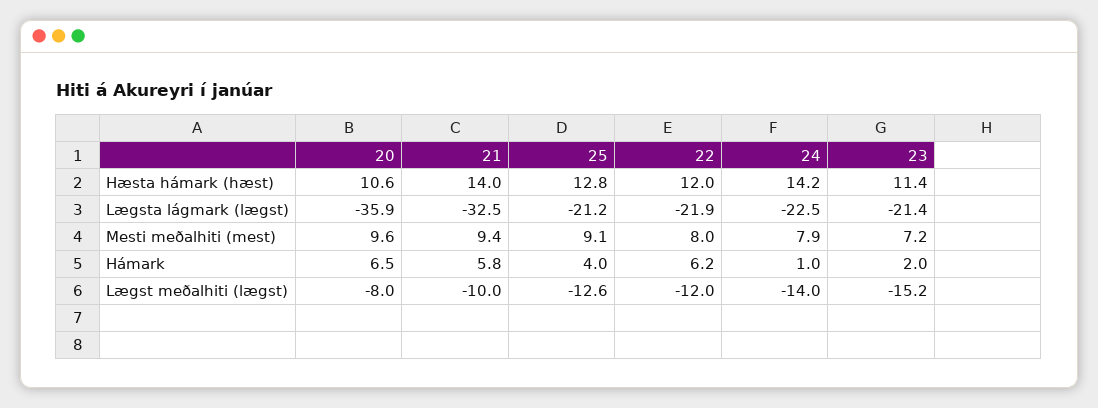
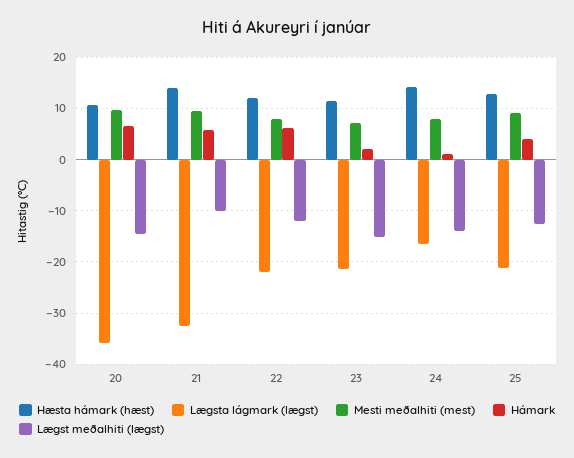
  {
    "Hæsta hámark (hæst)": {
      "20": 10.6,
      "21": 14,
      "25": 12.8,
      "22": 12,
      "24": 14.2,
      "23": 11.4
    },
    "Lægsta lágmark (lægst)": {
      "20": -35.9,
      "21": -32.5,
      "25": -21.2,
      "22": -21.9,
-     "24": -22.5,
+     "24": -16,
      "23": -21.4
    },
    "Mesti meðalhiti (mest)": {
      "20": 9.6,
      "21": 9.4,
      "25": 9.1,
      "22": 8,
      "24": 7.9,
      "23": 7.2
    },
    "Hámark": {
      "20": 6.5,
      "21": 5.8,
      "25": 4,
      "22": 6.2,
      "24": 1,
      "23": 2
    },
    "Lægst meðalhiti (lægst)": {
-     "20": -8,
+     "20": -14,
      "21": -10,
      "25": -12.6,
      "22": -12,
      "24": -14,
      "23": -15.2
    }
  }

